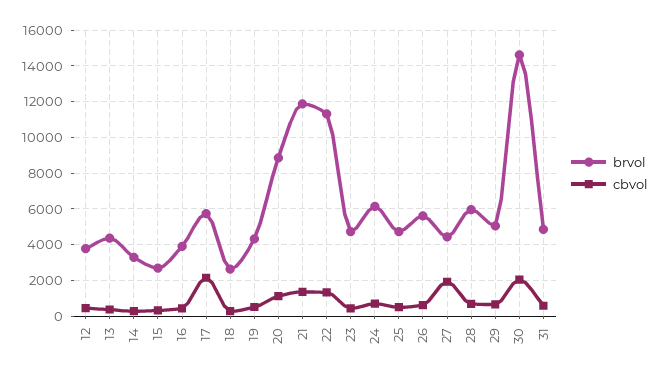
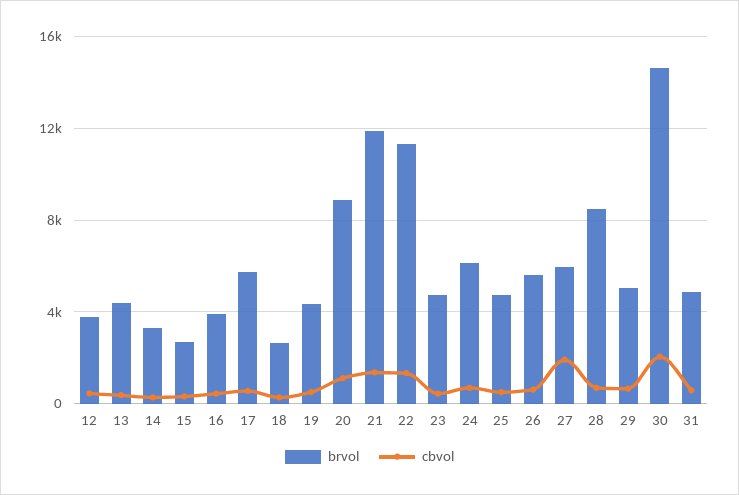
  {
    "brvol": {
      "12": 4000,
      "13": 4500,
      "14": 3500,
      "15": 2500,
      "16": 4000,
      "17": 5500,
      "18": 2500,
      "19": 4500,
      "20": 9000,
      "21": 12000,
      "22": 11500,
      "23": 4500,
      "24": 6000,
      "25": 4500,
      "26": 5500,
-     "27": 4500,
+     "27": 6000,
-     "28": 6000,
+     "28": 8500,
      "29": 5000,
      "30": 14500,
      "31": 5000
    },
    "cbvol": {
      "12": 500,
      "13": 500,
      "14": 500,
      "15": 500,
      "16": 500,
-     "17": 2000,
+     "17": 500,
      "18": 500,
      "19": 500,
      "20": 1000,
      "21": 1500,
      "22": 1500,
      "23": 500,
      "24": 500,
      "25": 500,
      "26": 500,
      "27": 2000,
      "28": 500,
      "29": 500,
      "30": 2000,
      "31": 500
    }
  }

